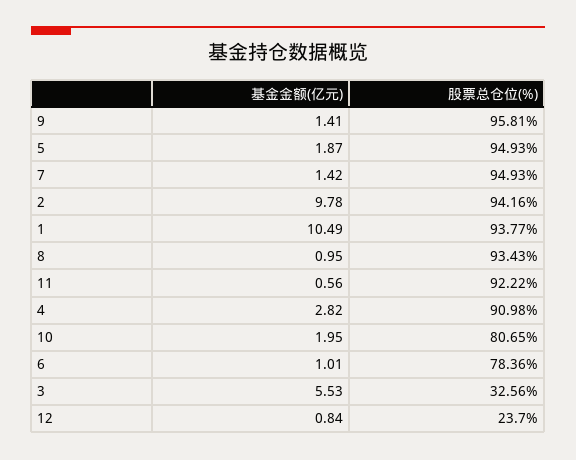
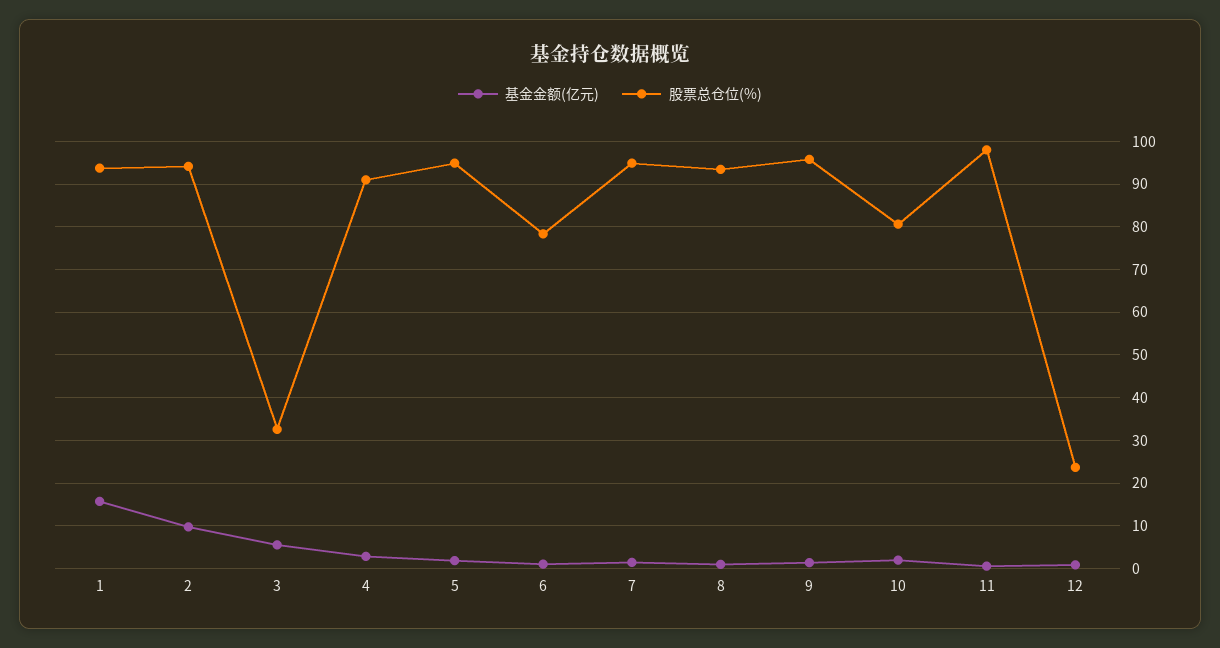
  {
    "基金金额(亿元)": {
      "9": 1.41,
      "5": 1.87,
      "7": 1.42,
      "2": 9.78,
-     "1": 10.49,
+     "1": 16,
      "8": 0.95,
      "11": 0.56,
      "4": 2.82,
      "10": 1.95,
      "6": 1.01,
      "3": 5.53,
      "12": 0.84
    },
    "股票总仓位(%)": {
      "9": 95.81,
      "5": 94.93,
      "7": 94.93,
      "2": 94.16,
      "1": 93.77,
      "8": 93.43,
-     "11": 92.22,
+     "11": 98,
      "4": 90.98,
      "10": 80.65,
      "6": 78.36,
      "3": 32.56,
      "12": 23.7
    }
  }

